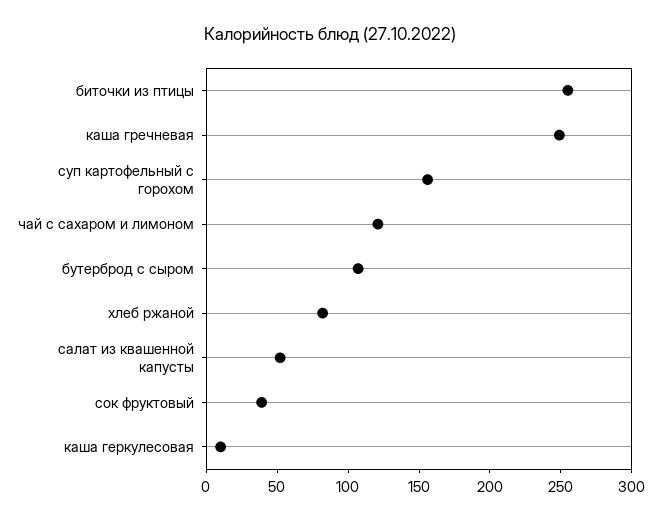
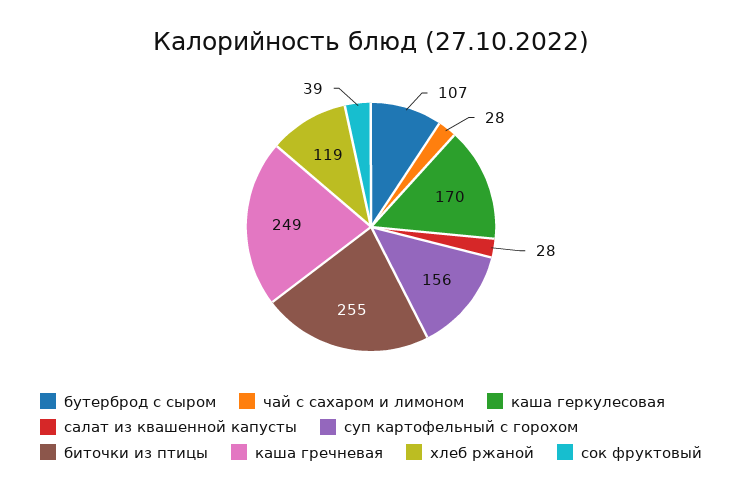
  {
    "биточки из птицы": 255,
    "каша гречневая": 249,
    "суп картофельный с горохом": 156,
-   "чай с сахаром и лимоном": 120,
+   "чай с сахаром и лимоном": 28,
    "бутерброд с сыром": 107,
-   "хлеб ржаной": 80,
+   "хлеб ржаной": 119,
-   "салат из квашенной капусты": 50,
+   "салат из квашенной капусты": 28,
    "сок фруктовый": 39,
-   "каша геркулесовая": 10
+   "каша геркулесовая": 170
  }

